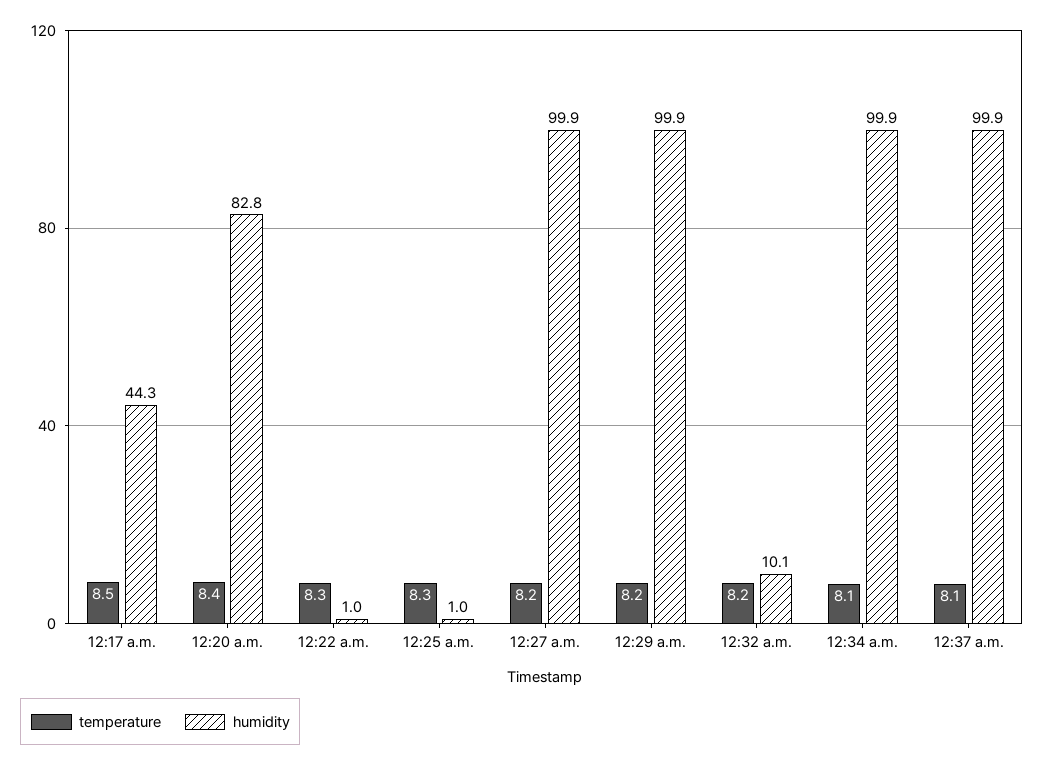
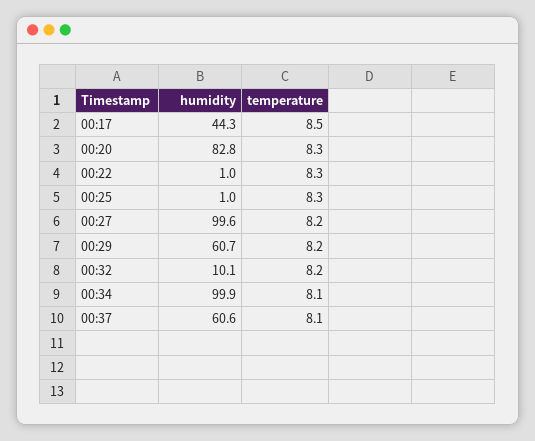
  {
    "temperature": {
      "12:17 a.m.": 8.5,
-     "12:20 a.m.": 8.4,
+     "12:20 a.m.": 8.3,
      "12:22 a.m.": 8.3,
      "12:25 a.m.": 8.3,
      "12:27 a.m.": 8.2,
      "12:29 a.m.": 8.2,
      "12:32 a.m.": 8.2,
      "12:34 a.m.": 8.1,
      "12:37 a.m.": 8.1
    },
    "humidity": {
      "12:17 a.m.": 44.3,
      "12:20 a.m.": 82.8,
      "12:22 a.m.": 1,
      "12:25 a.m.": 1,
-     "12:27 a.m.": 99.9,
+     "12:27 a.m.": 99.6,
-     "12:29 a.m.": 99.9,
+     "12:29 a.m.": 60.7,
      "12:32 a.m.": 10.1,
      "12:34 a.m.": 99.9,
-     "12:37 a.m.": 99.9
+     "12:37 a.m.": 60.6
    }
  }

